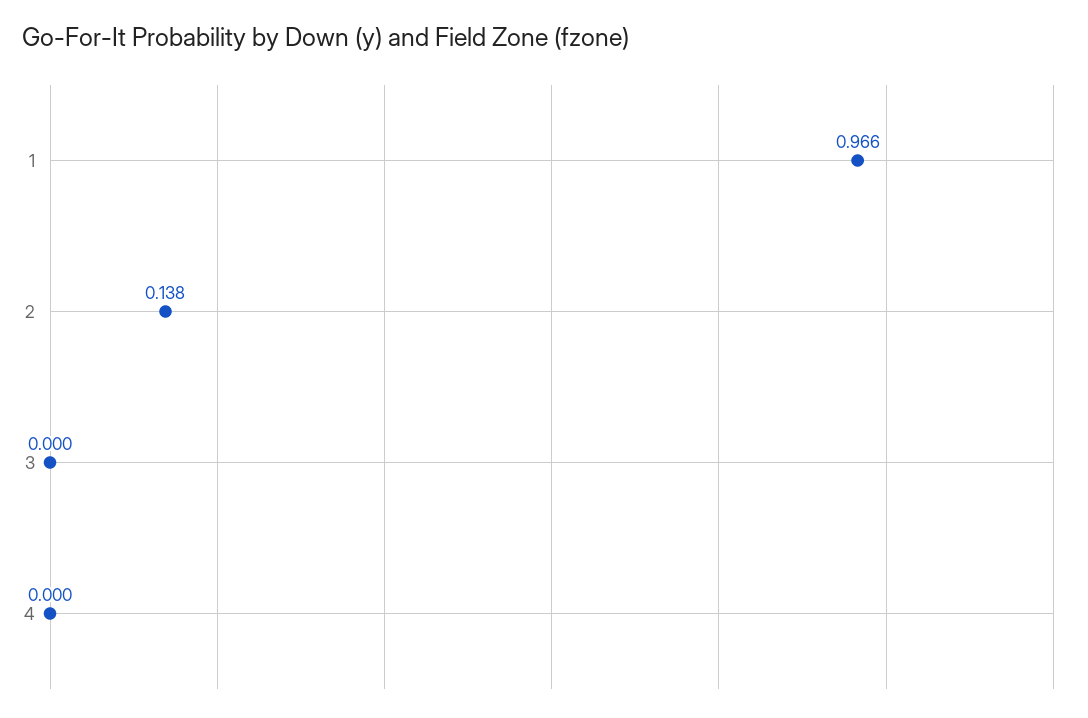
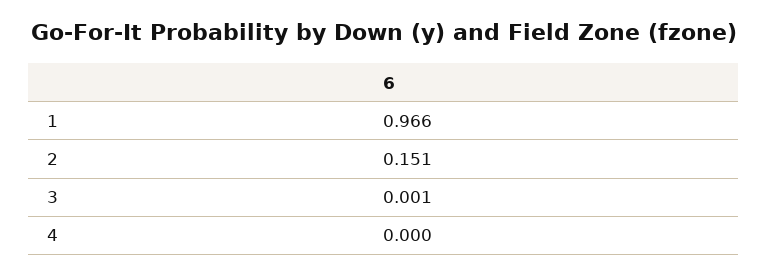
  {
    "1": 0.966,
-   "2": 0.138,
+   "2": 0.151,
-   "3": 0,
+   "3": 0.001,
    "4": 0
  }

